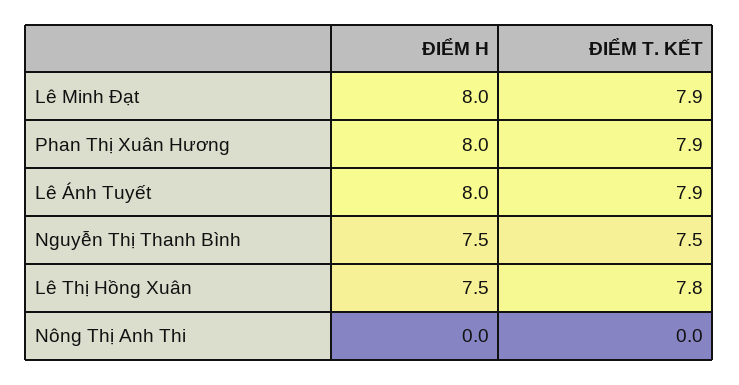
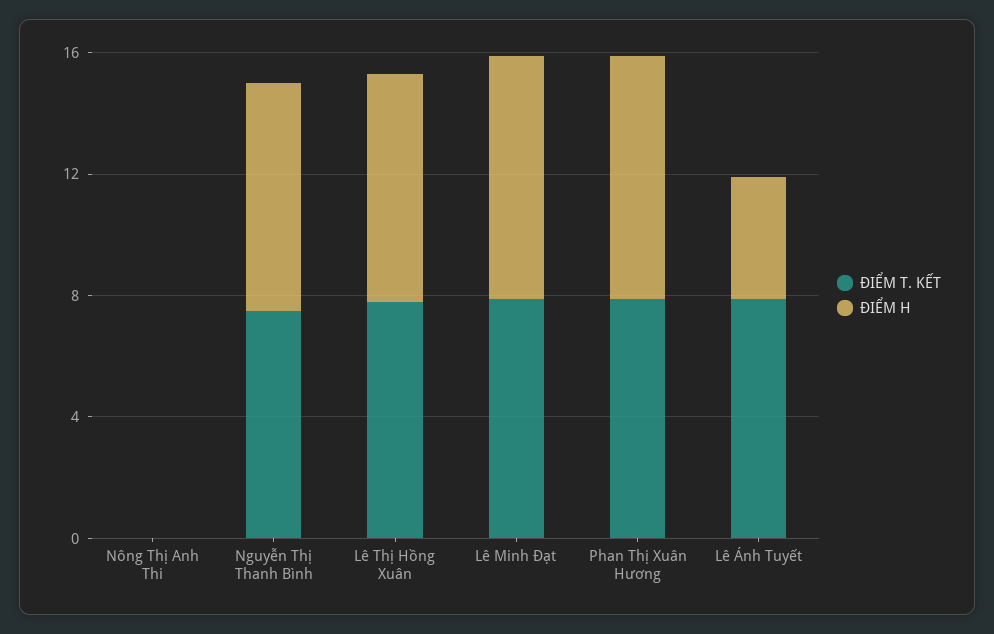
  {
    "ĐIỂM H": {
      "Lê Minh Đạt": 8,
      "Phan Thị Xuân Hương": 8,
-     "Lê Ánh Tuyết": 8,
+     "Lê Ánh Tuyết": 4,
      "Nguyễn Thị Thanh Bình": 7.5,
      "Lê Thị Hồng Xuân": 7.5,
      "Nông Thị Anh Thi": 0
    },
    "ĐIỂM T. KẾT": {
      "Lê Minh Đạt": 7.9,
      "Phan Thị Xuân Hương": 7.9,
      "Lê Ánh Tuyết": 7.9,
      "Nguyễn Thị Thanh Bình": 7.5,
      "Lê Thị Hồng Xuân": 7.8,
      "Nông Thị Anh Thi": 0
    }
  }

